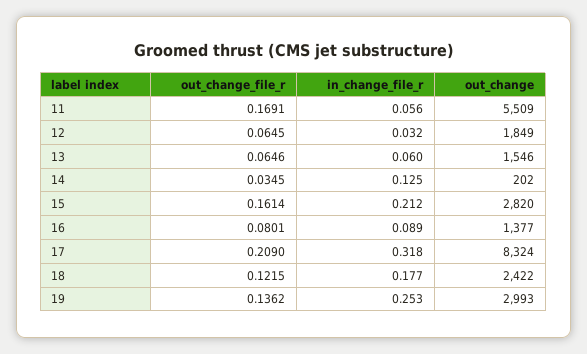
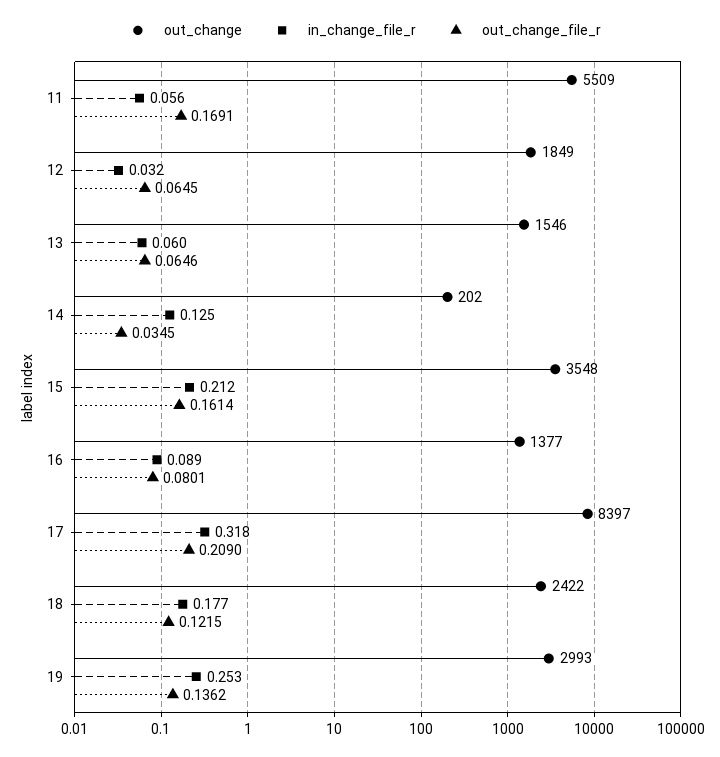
  {
    "out_change_file_r": {
      "11": 0.1691,
      "12": 0.0645,
      "13": 0.0646,
      "14": 0.0345,
      "15": 0.1614,
      "16": 0.0801,
      "17": 0.209,
      "18": 0.1215,
      "19": 0.1362
    },
    "in_change_file_r": {
      "11": 0.056,
      "12": 0.032,
      "13": 0.06,
      "14": 0.125,
      "15": 0.212,
      "16": 0.089,
      "17": 0.318,
      "18": 0.177,
      "19": 0.253
    },
    "out_change": {
      "11": 5509,
      "12": 1849,
      "13": 1546,
      "14": 202,
-     "15": 2820,
+     "15": 3548,
      "16": 1377,
-     "17": 8324,
+     "17": 8397,
      "18": 2422,
      "19": 2993
    }
  }

